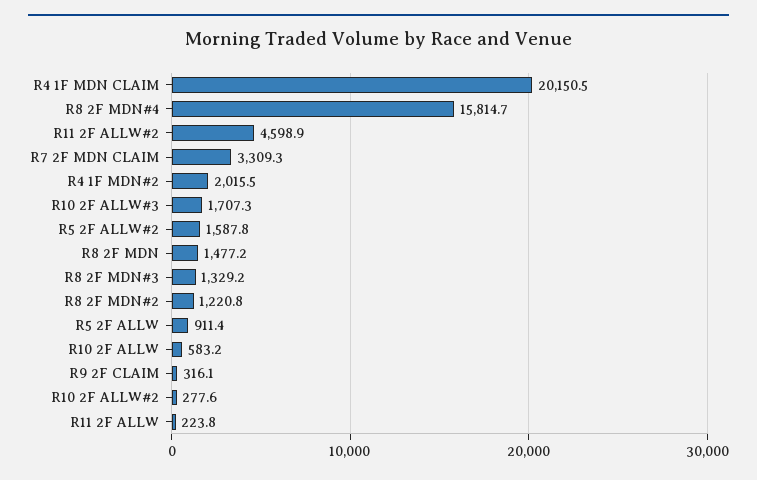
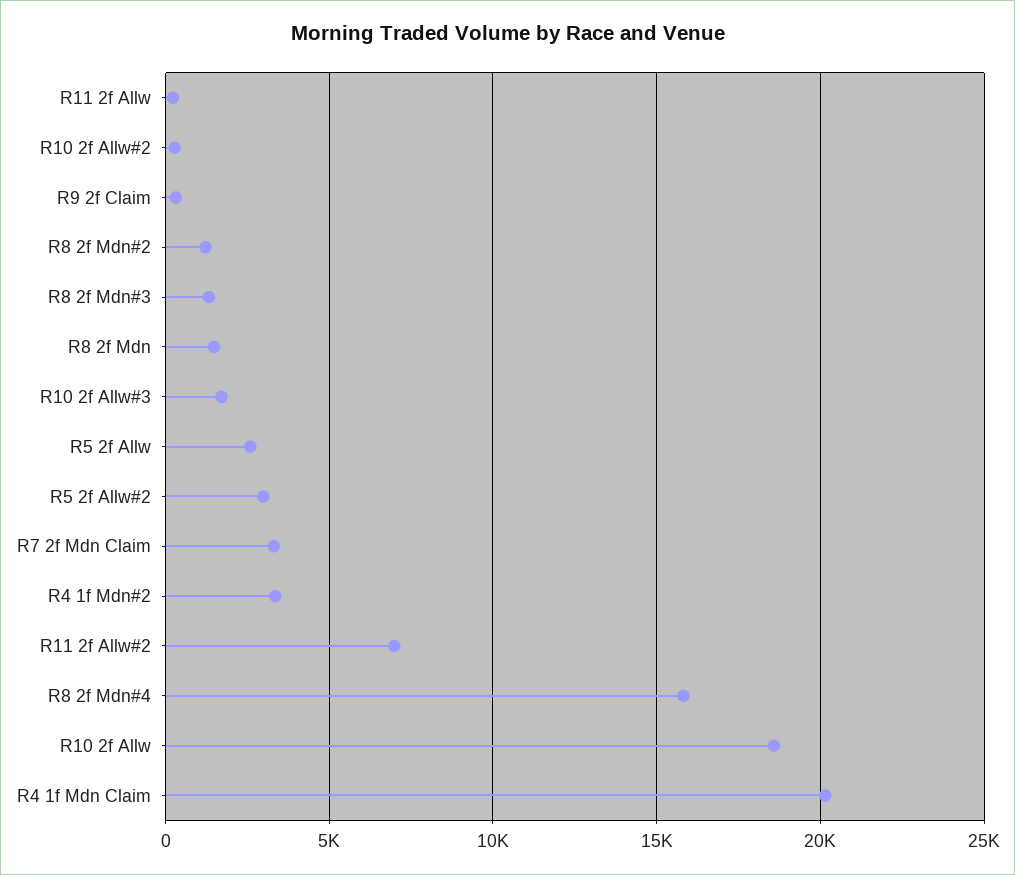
  {
    "R4 1F MDN CLAIM": 20150.5,
    "R8 2F MDN#4": 15814.7,
-   "R11 2F ALLW#2": 4598.9,
+   "R11 2F ALLW#2": 7000,
    "R7 2F MDN CLAIM": 3309.3,
-   "R4 1F MDN#2": 2015.5,
+   "R4 1F MDN#2": 3500,
    "R10 2F ALLW#3": 1707.3,
-   "R5 2F ALLW#2": 1587.8,
+   "R5 2F ALLW#2": 3000,
    "R8 2F MDN": 1477.2,
    "R8 2F MDN#3": 1329.2,
    "R8 2F MDN#2": 1220.8,
-   "R5 2F ALLW": 911.4,
+   "R5 2F ALLW": 2500,
-   "R10 2F ALLW": 583.2,
+   "R10 2F ALLW": 18500,
    "R9 2F CLAIM": 316.1,
    "R10 2F ALLW#2": 277.6,
    "R11 2F ALLW": 223.8
  }

